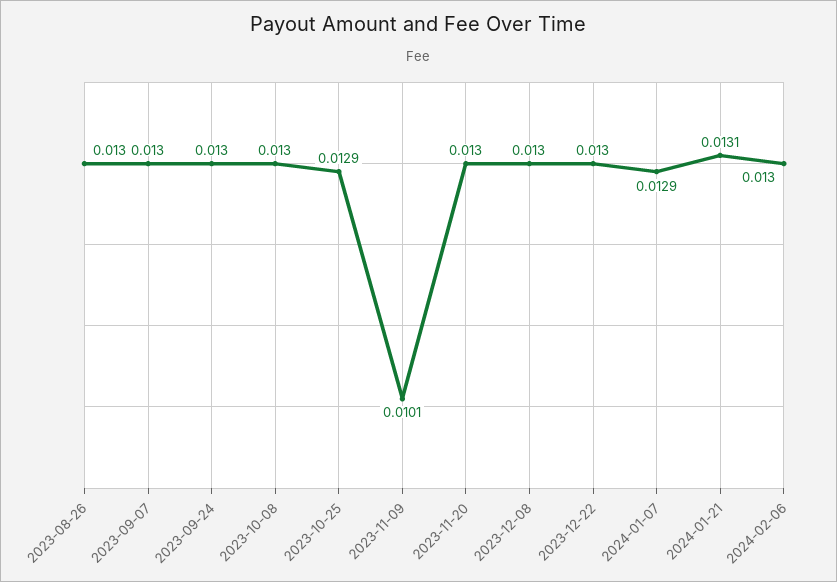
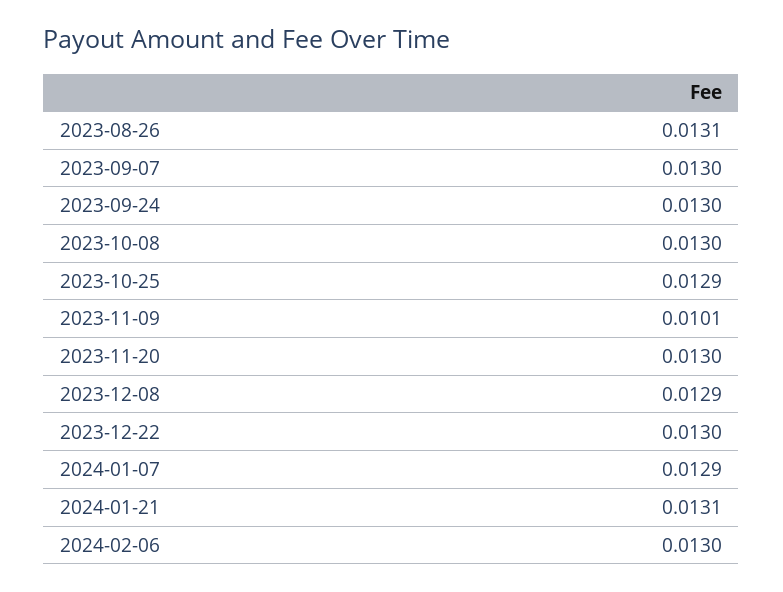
  {
-   "2023-08-26": 0.013,
+   "2023-08-26": 0.0131,
    "2023-09-07": 0.013,
    "2023-09-24": 0.013,
    "2023-10-08": 0.013,
    "2023-10-25": 0.0129,
    "2023-11-09": 0.0101,
    "2023-11-20": 0.013,
-   "2023-12-08": 0.013,
+   "2023-12-08": 0.0129,
    "2023-12-22": 0.013,
    "2024-01-07": 0.0129,
    "2024-01-21": 0.0131,
    "2024-02-06": 0.013
  }

